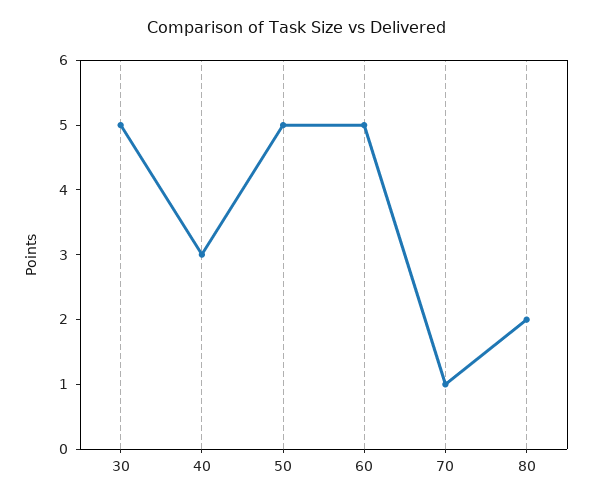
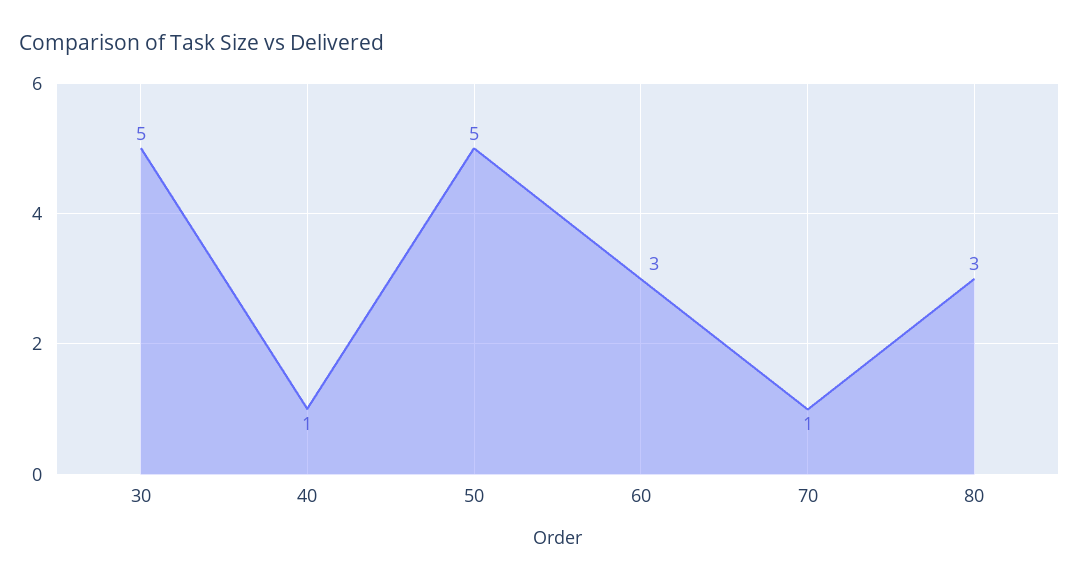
  {
    "30": 5,
-   "40": 3,
+   "40": 1,
    "50": 5,
-   "60": 5,
+   "60": 3,
    "70": 1,
-   "80": 2
+   "80": 3
  }

